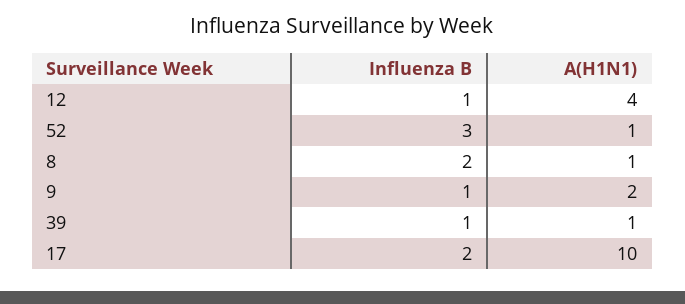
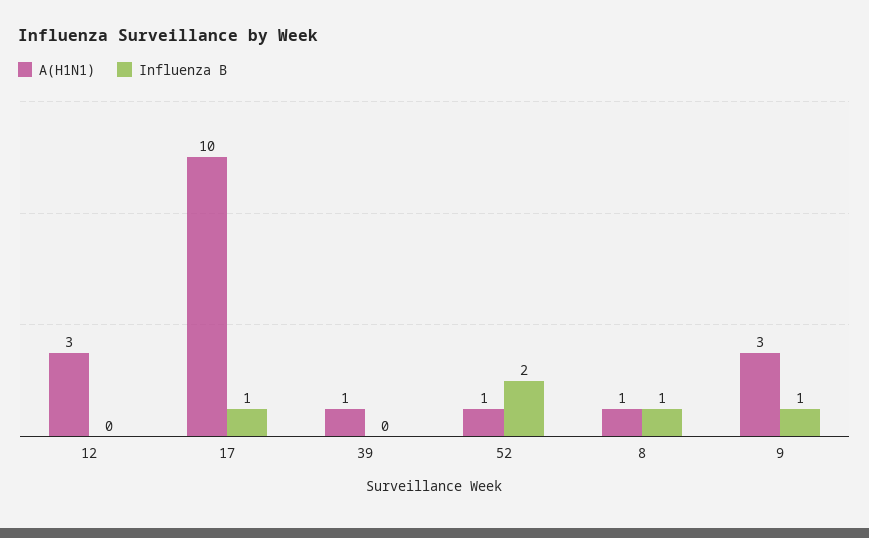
  {
    "Influenza B": {
-     "12": 1,
+     "12": 0,
-     "52": 3,
+     "52": 2,
-     "8": 2,
+     "8": 1,
      "9": 1,
-     "39": 1,
+     "39": 0,
-     "17": 2
+     "17": 1
    },
    "A(H1N1)": {
-     "12": 4,
+     "12": 3,
      "52": 1,
      "8": 1,
-     "9": 2,
+     "9": 3,
      "39": 1,
      "17": 10
    }
  }

